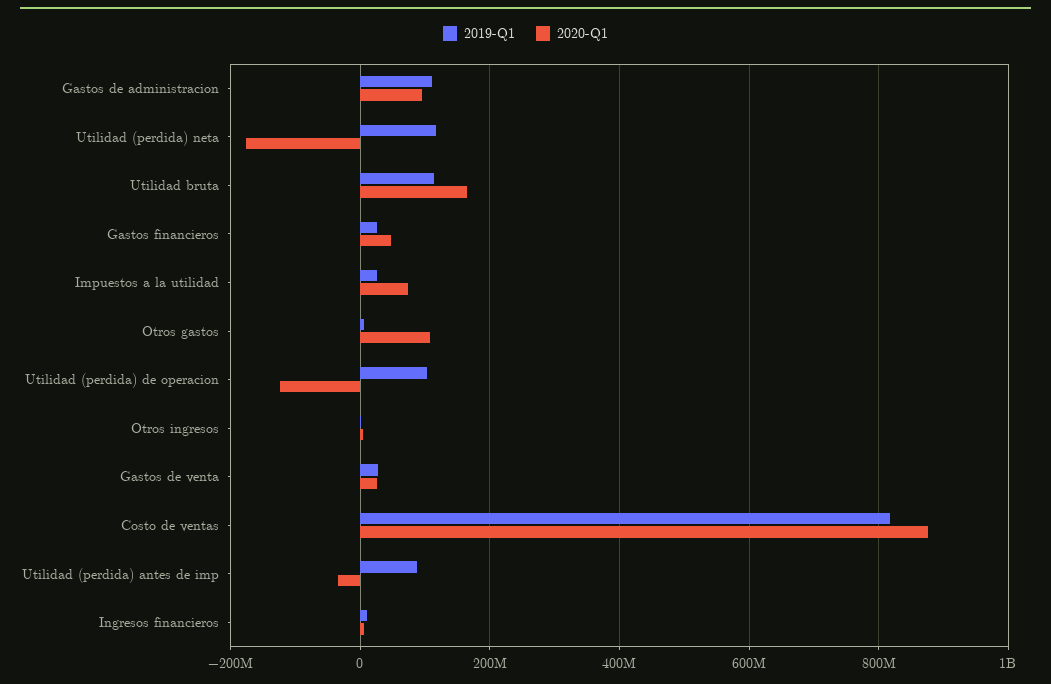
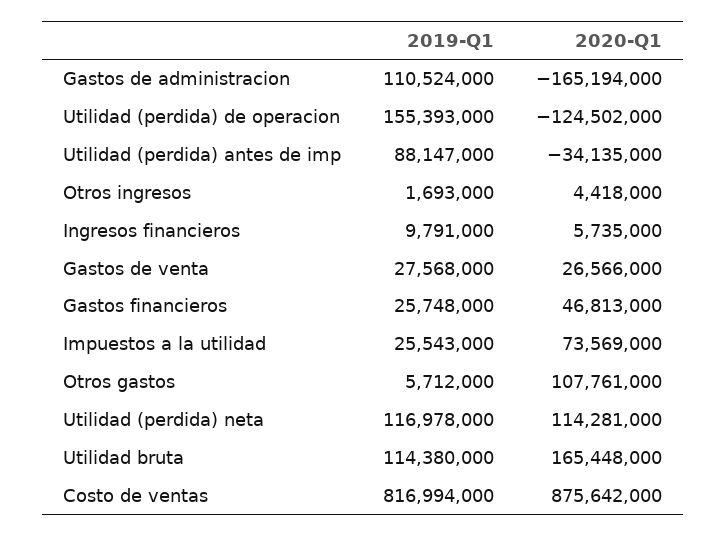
  {
    "2019-Q1": {
      "Gastos de administracion": 110524000,
      "Utilidad (perdida) neta": 116978000,
      "Utilidad bruta": 114380000,
      "Gastos financieros": 25748000,
      "Impuestos a la utilidad": 25543000,
      "Otros gastos": 5712000,
-     "Utilidad (perdida) de operacion": 100000000,
+     "Utilidad (perdida) de operacion": 155393000,
      "Otros ingresos": 1693000,
      "Gastos de venta": 27568000,
      "Costo de ventas": 816994000,
      "Utilidad (perdida) antes de imp": 88147000,
      "Ingresos financieros": 9791000
    },
    "2020-Q1": {
-     "Gastos de administracion": 100000000,
+     "Gastos de administracion": -165194000,
-     "Utilidad (perdida) neta": -180000000,
+     "Utilidad (perdida) neta": 114281000,
      "Utilidad bruta": 165448000,
      "Gastos financieros": 46813000,
      "Impuestos a la utilidad": 73569000,
      "Otros gastos": 107761000,
      "Utilidad (perdida) de operacion": -124502000,
      "Otros ingresos": 4418000,
      "Gastos de venta": 26566000,
      "Costo de ventas": 875642000,
      "Utilidad (perdida) antes de imp": -34135000,
      "Ingresos financieros": 5735000
    }
  }

